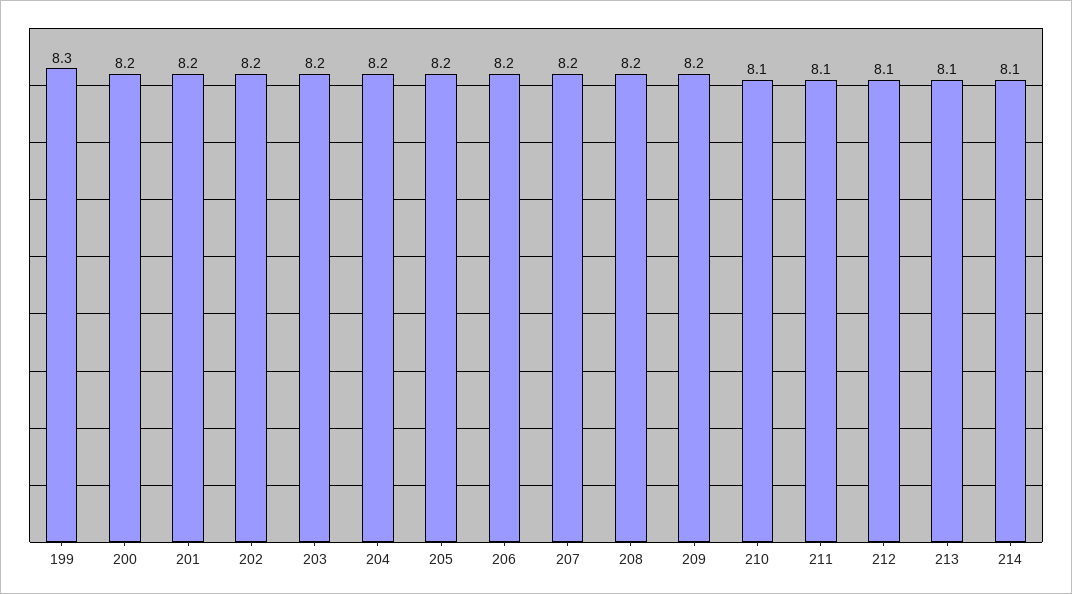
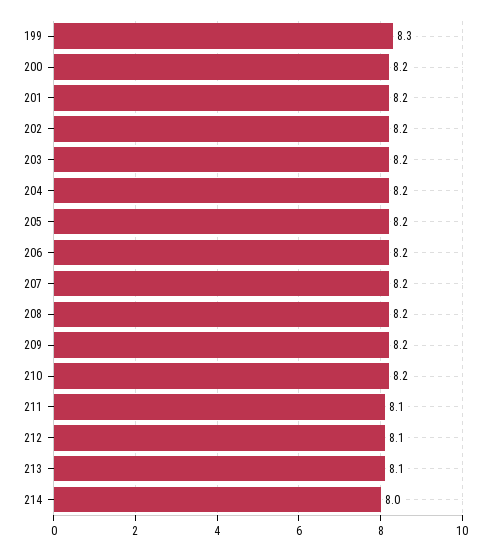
  {
    "199": 8.3,
    "200": 8.2,
    "201": 8.2,
    "202": 8.2,
    "203": 8.2,
    "204": 8.2,
    "205": 8.2,
    "206": 8.2,
    "207": 8.2,
    "208": 8.2,
    "209": 8.2,
-   "210": 8.1,
+   "210": 8.2,
    "211": 8.1,
    "212": 8.1,
    "213": 8.1,
-   "214": 8.1
+   "214": 8
  }

